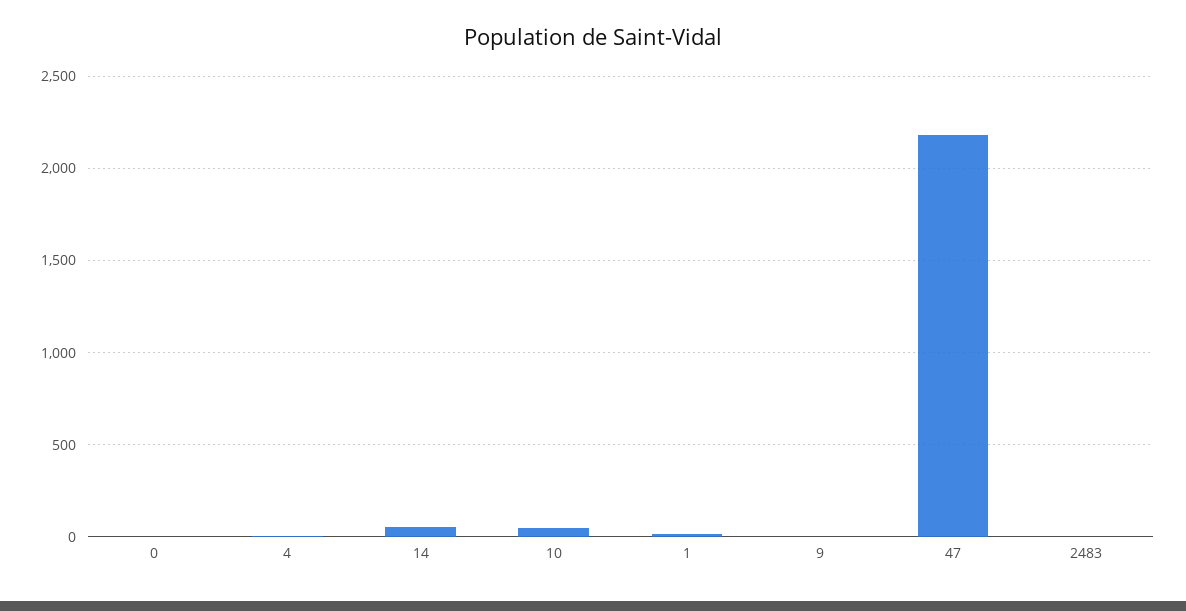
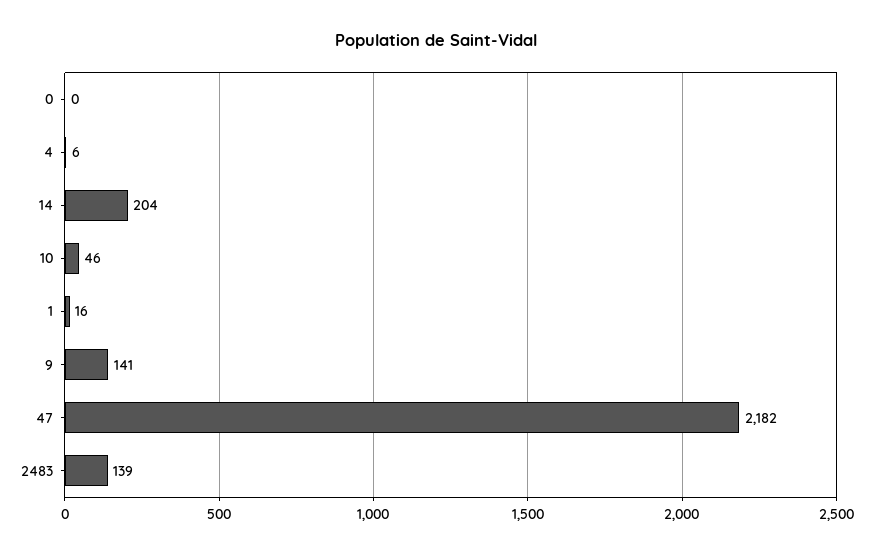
  {
    "0": 0,
    "4": 6,
-   "14": 50,
+   "14": 204,
    "10": 46,
    "1": 16,
-   "9": 0,
+   "9": 141,
    "47": 2182,
-   "2483": 0
+   "2483": 139
  }

